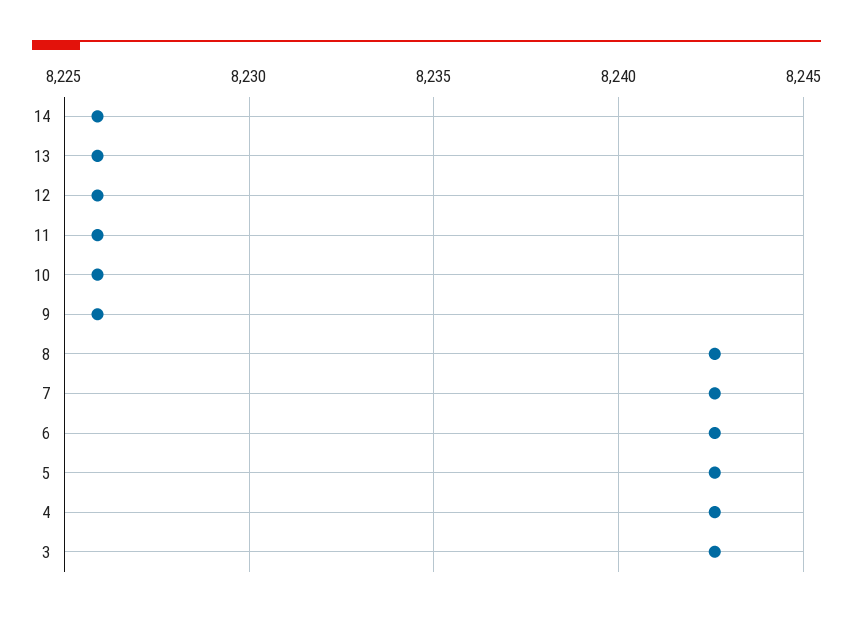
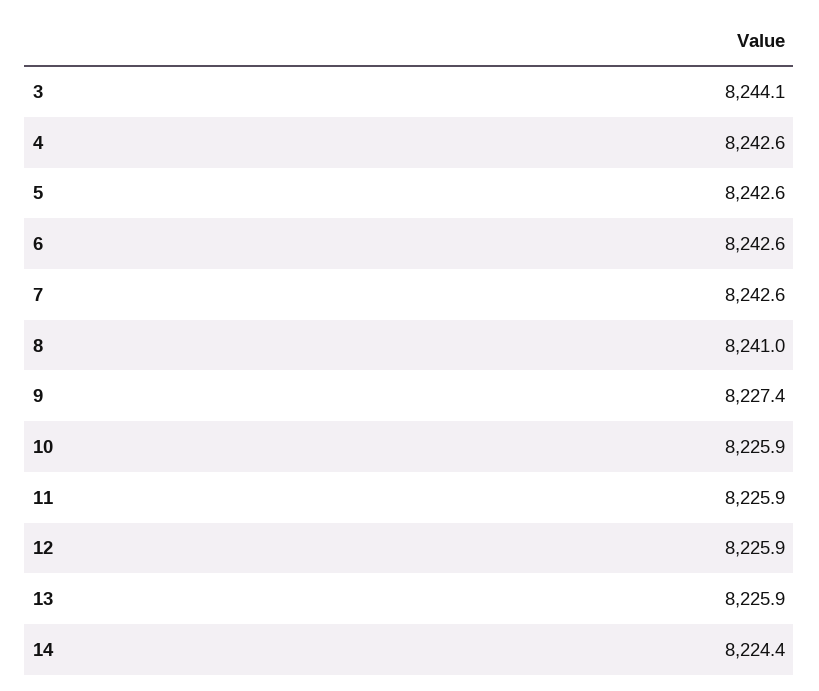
  {
-   "14": 8226,
+   "14": 8224.4,
    "13": 8225.9,
    "12": 8225.9,
    "11": 8225.9,
    "10": 8225.9,
-   "9": 8226,
+   "9": 8227.4,
-   "8": 8242.5,
+   "8": 8241,
    "7": 8242.6,
    "6": 8242.6,
    "5": 8242.6,
    "4": 8242.6,
-   "3": 8242.5
+   "3": 8244.1
  }

